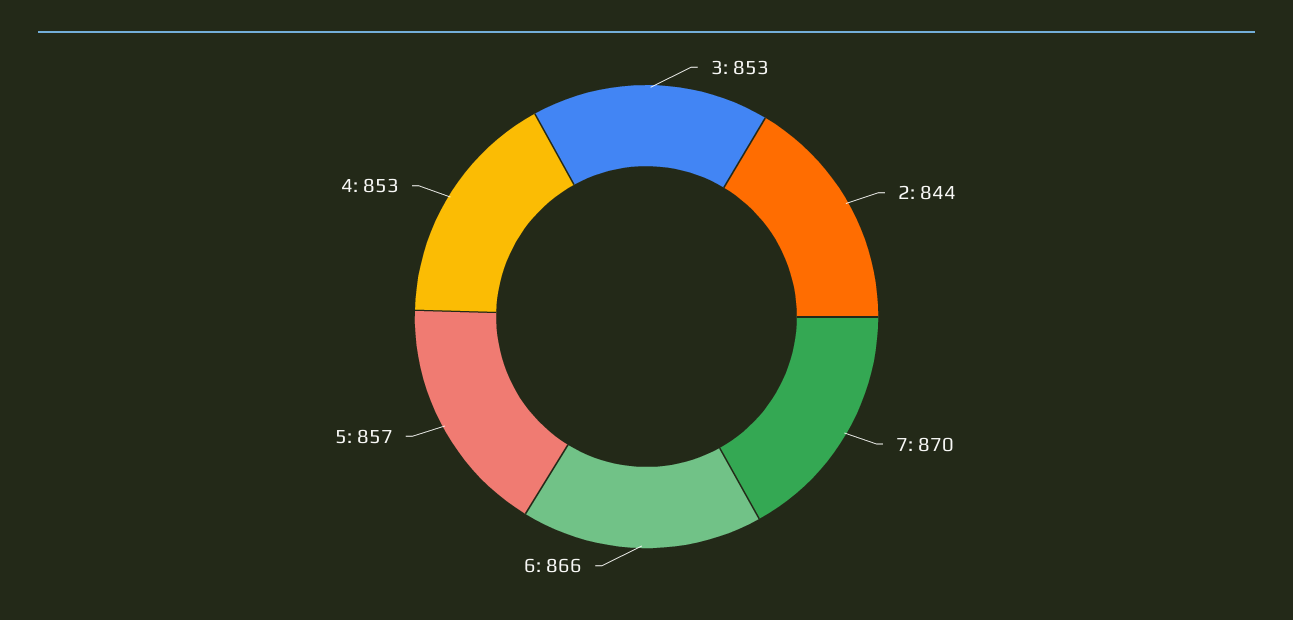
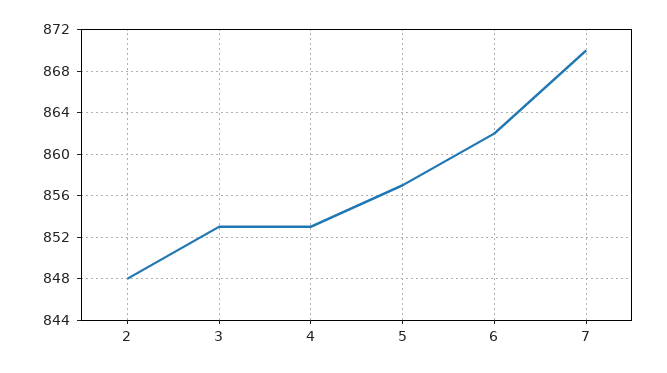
  {
    "3": 853,
-   "2": 844,
+   "2": 848,
    "7": 870,
-   "6": 866,
+   "6": 862,
    "5": 857,
    "4": 853
  }

